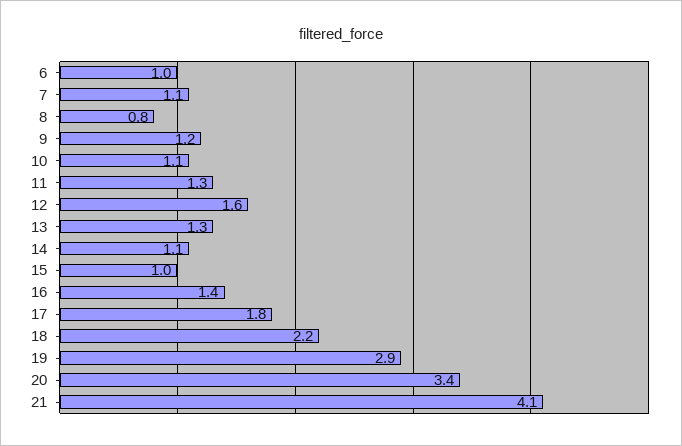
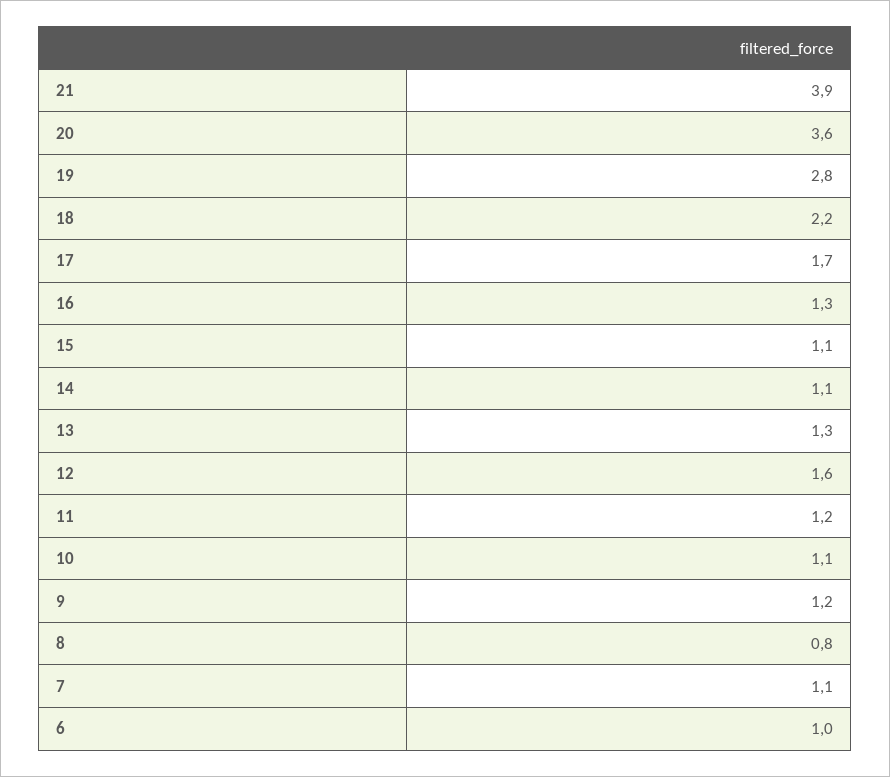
  {
    "6": 1,
    "7": 1.1,
    "8": 0.8,
    "9": 1.2,
    "10": 1.1,
-   "11": 1.3,
+   "11": 1.2,
    "12": 1.6,
    "13": 1.3,
    "14": 1.1,
-   "15": 1,
+   "15": 1.1,
-   "16": 1.4,
+   "16": 1.3,
-   "17": 1.8,
+   "17": 1.7,
    "18": 2.2,
-   "19": 2.9,
+   "19": 2.8,
-   "20": 3.4,
+   "20": 3.6,
-   "21": 4.1
+   "21": 3.9
  }

